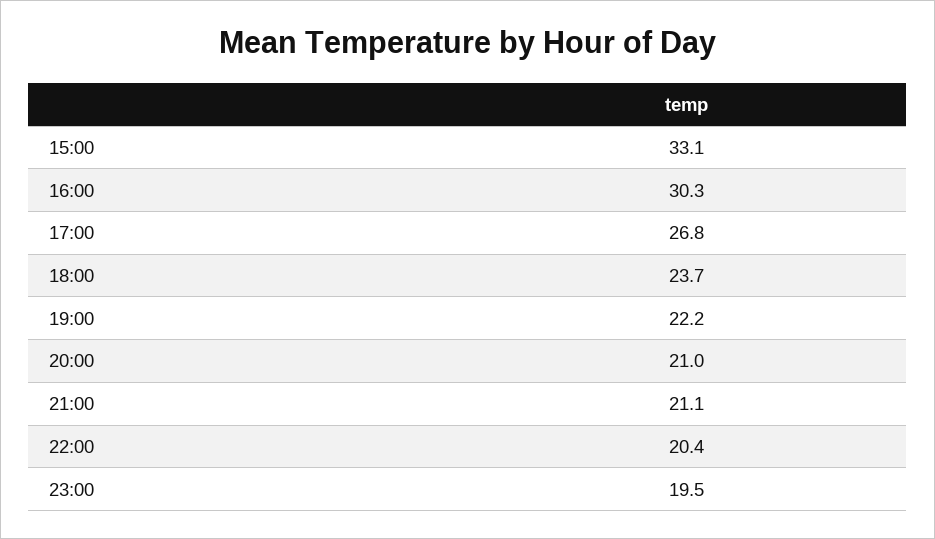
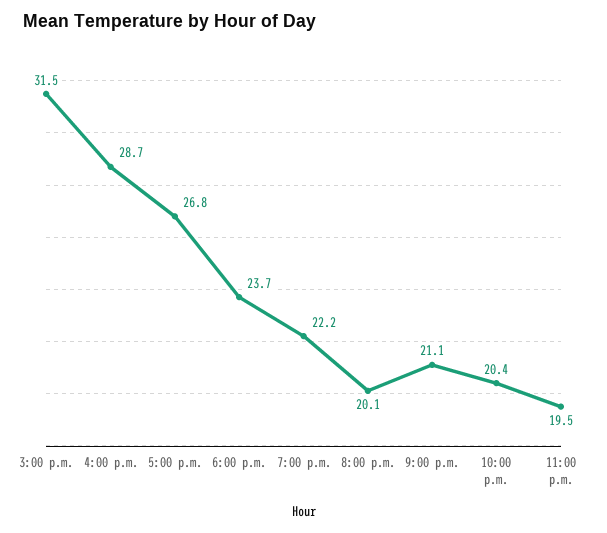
  {
-   "15:00": 33.1,
+   "15:00": 31.5,
-   "16:00": 30.3,
+   "16:00": 28.7,
    "17:00": 26.8,
    "18:00": 23.7,
    "19:00": 22.2,
-   "20:00": 21,
+   "20:00": 20.1,
    "21:00": 21.1,
    "22:00": 20.4,
    "23:00": 19.5
  }

